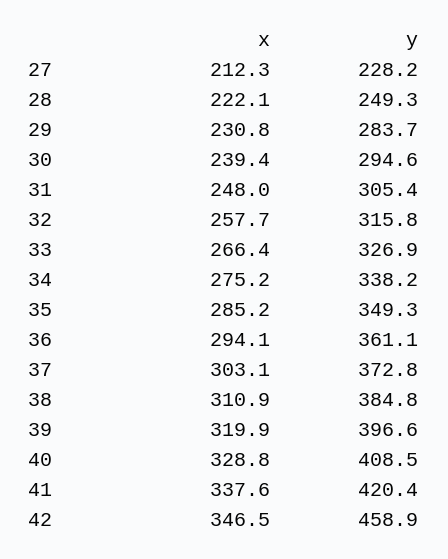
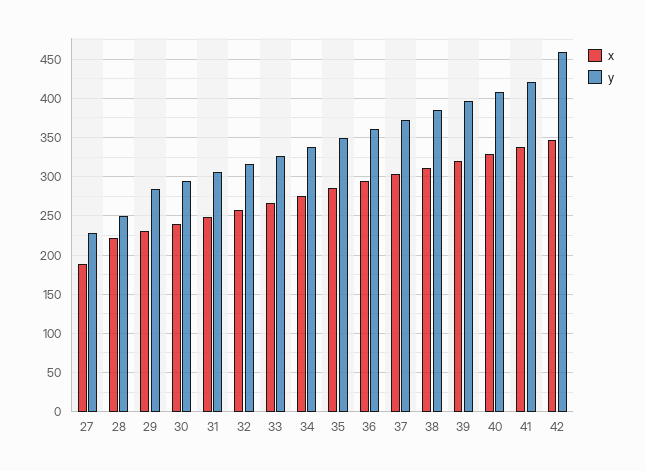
  {
    "x": {
-     "27": 212.3,
+     "27": 190,
      "28": 222.1,
      "29": 230.8,
      "30": 239.4,
      "31": 248,
      "32": 257.7,
      "33": 266.4,
      "34": 275.2,
      "35": 285.2,
      "36": 294.1,
      "37": 303.1,
      "38": 310.9,
      "39": 319.9,
      "40": 328.8,
      "41": 337.6,
      "42": 346.5
    },
    "y": {
      "27": 228.2,
      "28": 249.3,
      "29": 283.7,
      "30": 294.6,
      "31": 305.4,
      "32": 315.8,
      "33": 326.9,
      "34": 338.2,
      "35": 349.3,
      "36": 361.1,
      "37": 372.8,
      "38": 384.8,
      "39": 396.6,
      "40": 408.5,
      "41": 420.4,
      "42": 458.9
    }
  }

